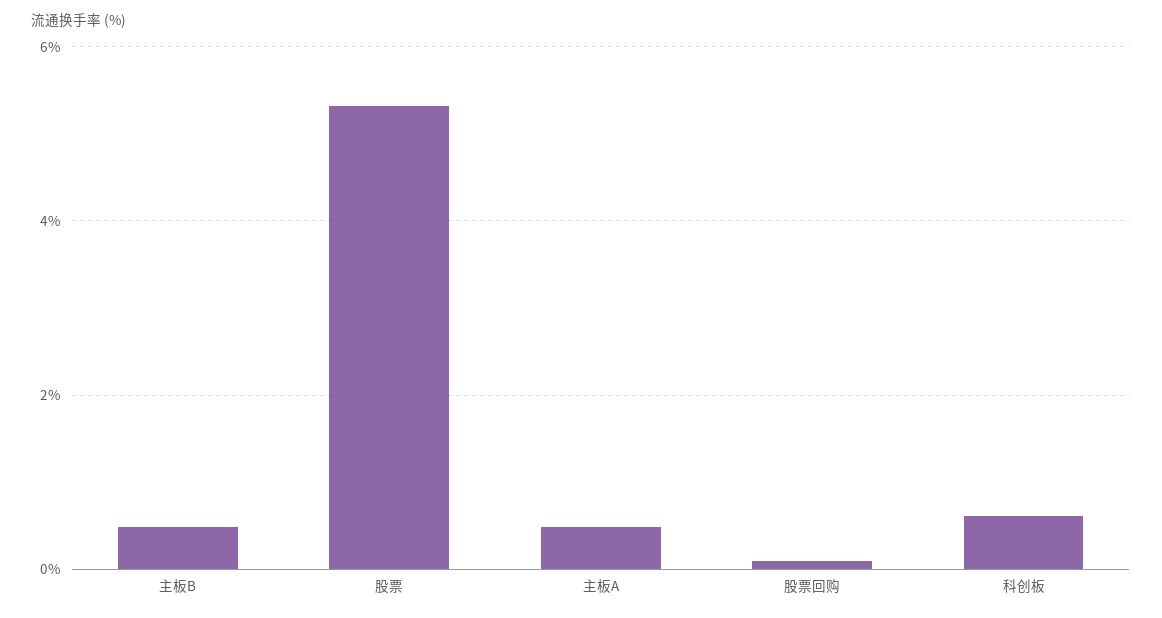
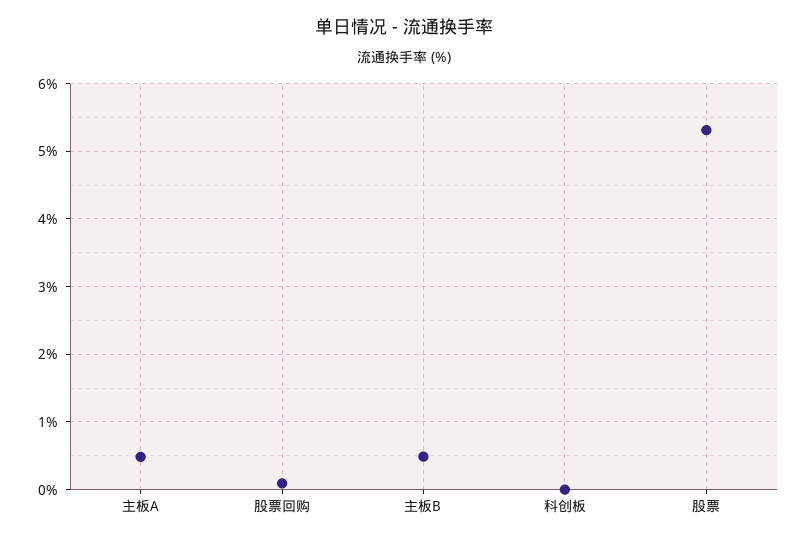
  {
    "主板B": 0.5,
    "股票": 5.3,
    "主板A": 0.5,
    "股票回购": 0.1,
-   "科创板": 0.6
+   "科创板": 0
  }

